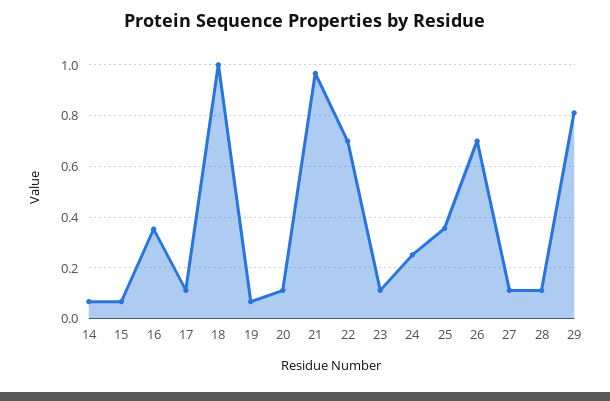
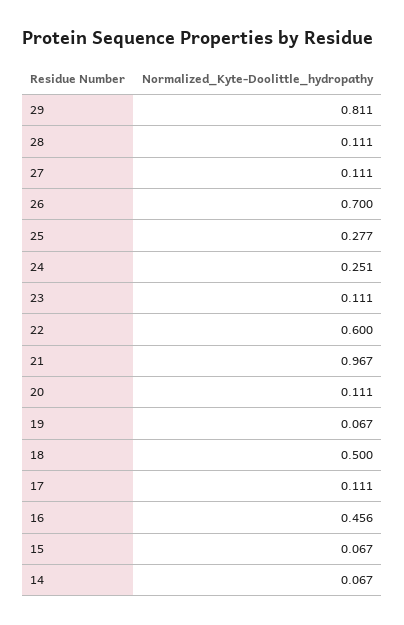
  {
    "14": 0.067,
    "15": 0.067,
-   "16": 0.35,
+   "16": 0.456,
    "17": 0.111,
-   "18": 1,
+   "18": 0.5,
    "19": 0.067,
    "20": 0.111,
    "21": 0.967,
-   "22": 0.7,
+   "22": 0.6,
    "23": 0.111,
    "24": 0.251,
-   "25": 0.35,
+   "25": 0.277,
    "26": 0.7,
    "27": 0.111,
    "28": 0.111,
    "29": 0.811
  }

